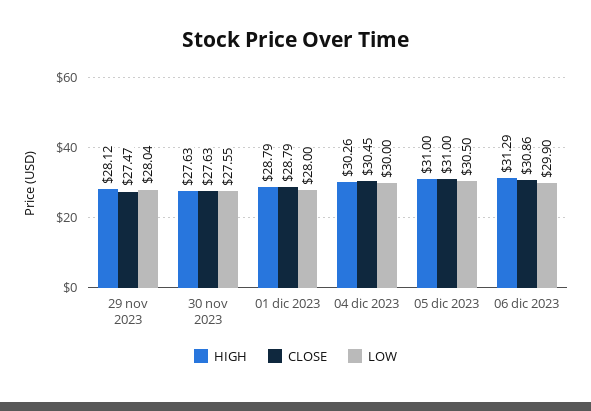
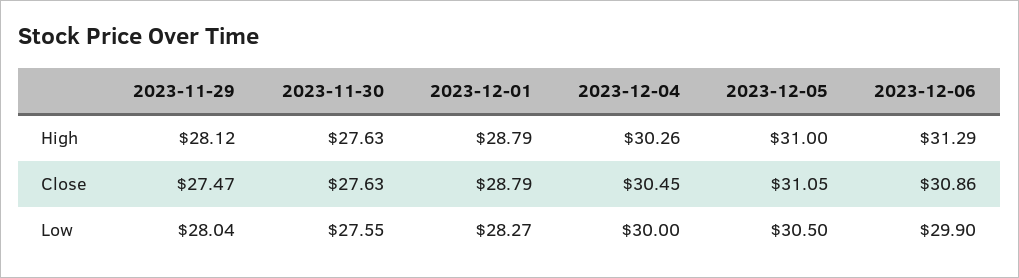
  {
    "HIGH": {
      "29 nov 2023": 28.12,
      "30 nov 2023": 27.63,
      "01 dic 2023": 28.79,
      "04 dic 2023": 30.26,
      "05 dic 2023": 31,
      "06 dic 2023": 31.29
    },
    "CLOSE": {
      "29 nov 2023": 27.47,
      "30 nov 2023": 27.63,
      "01 dic 2023": 28.79,
      "04 dic 2023": 30.45,
-     "05 dic 2023": 31,
+     "05 dic 2023": 31.05,
      "06 dic 2023": 30.86
    },
    "LOW": {
      "29 nov 2023": 28.04,
      "30 nov 2023": 27.55,
-     "01 dic 2023": 28,
+     "01 dic 2023": 28.27,
      "04 dic 2023": 30,
      "05 dic 2023": 30.5,
      "06 dic 2023": 29.9
    }
  }

